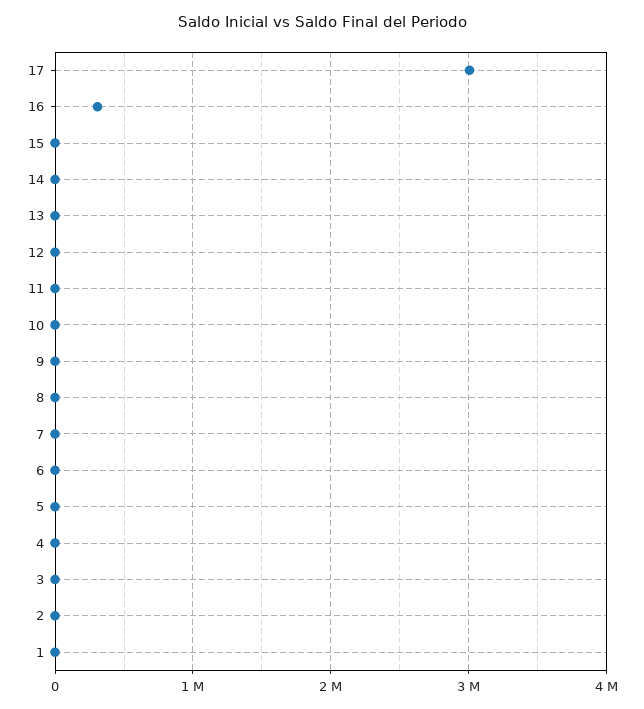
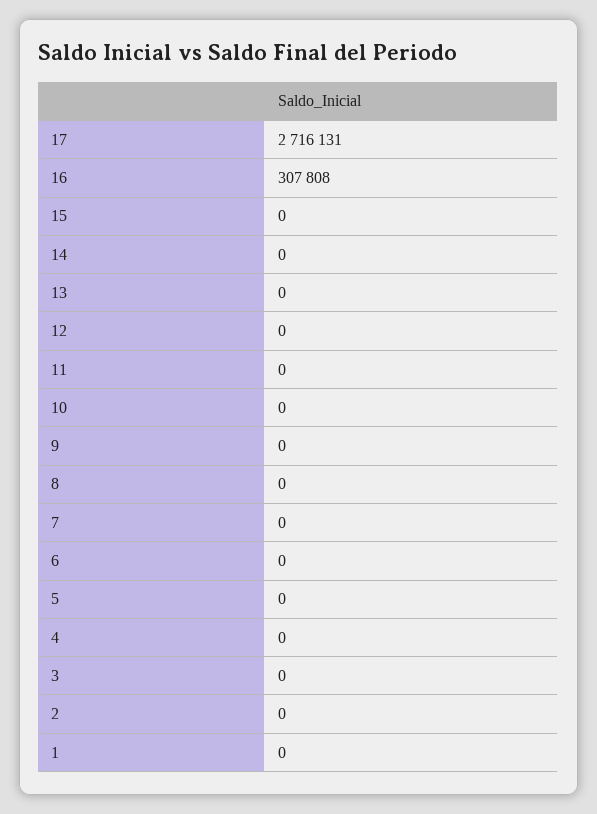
  {
-   "17": 3000000,
+   "17": 2716131,
    "16": 307808,
    "15": 0,
    "14": 0,
    "13": 0,
    "12": 0,
    "11": 0,
    "10": 0,
    "9": 0,
    "8": 0,
    "7": 0,
    "6": 0,
    "5": 0,
    "4": 0,
    "3": 0,
    "2": 0,
    "1": 0
  }

